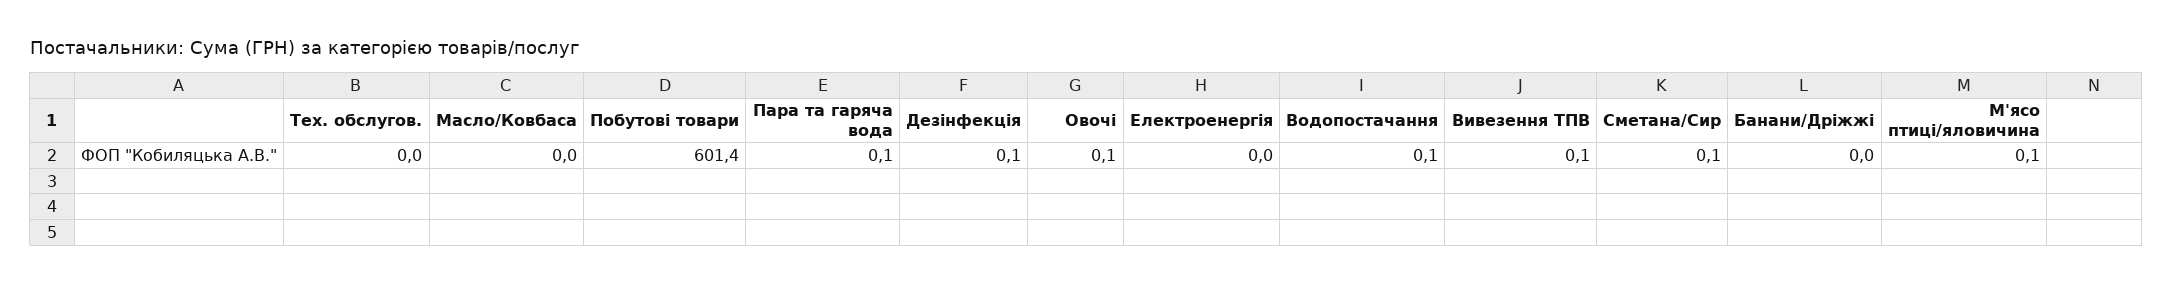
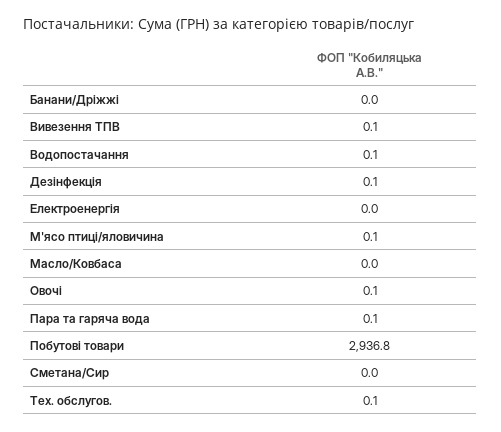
  {
-   "Тех. обслугов.": 0,
+   "Тех. обслугов.": 0.1,
    "Масло/Ковбаса": 0,
-   "Побутові товари": 601.4,
+   "Побутові товари": 2936.8,
    "Пара та гаряча вода": 0.1,
    "Дезінфекція": 0.1,
    "Овочі": 0.1,
    "Електроенергія": 0,
    "Водопостачання": 0.1,
    "Вивезення ТПВ": 0.1,
-   "Сметана/Сир": 0.1,
+   "Сметана/Сир": 0,
    "Банани/Дріжжі": 0,
    "М'ясо птиці/яловичина": 0.1
  }

